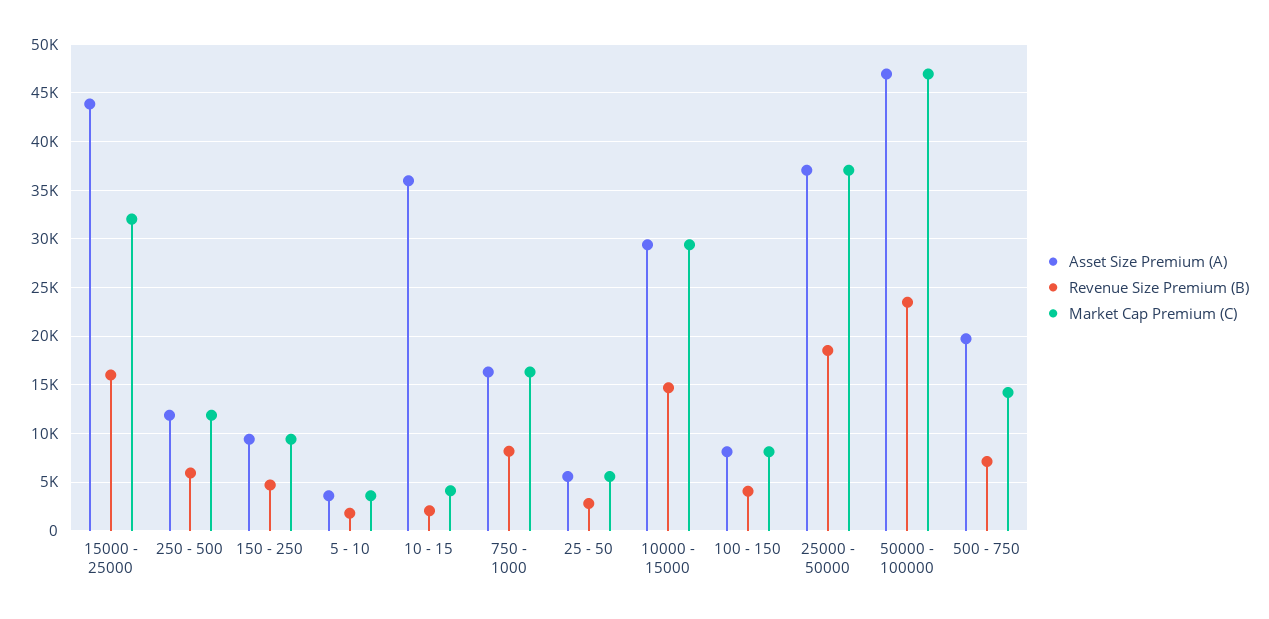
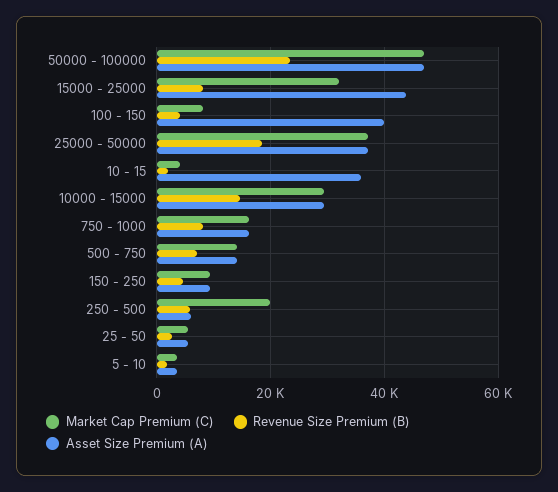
  {
    "Asset Size Premium (A)": {
      "15000 - 25000": 44000,
-     "250 - 500": 12000,
+     "250 - 500": 6000,
      "150 - 250": 9000,
      "5 - 10": 4000,
      "10 - 15": 36000,
      "750 - 1000": 16000,
      "25 - 50": 6000,
      "10000 - 15000": 29000,
-     "100 - 150": 8000,
+     "100 - 150": 40000,
      "25000 - 50000": 37000,
      "50000 - 100000": 47000,
-     "500 - 750": 20000
+     "500 - 750": 14000
    },
    "Revenue Size Premium (B)": {
-     "15000 - 25000": 16000,
+     "15000 - 25000": 8000,
      "250 - 500": 6000,
      "150 - 250": 5000,
      "5 - 10": 2000,
      "10 - 15": 2000,
      "750 - 1000": 8000,
      "25 - 50": 3000,
      "10000 - 15000": 15000,
      "100 - 150": 4000,
      "25000 - 50000": 19000,
      "50000 - 100000": 23000,
      "500 - 750": 7000
    },
    "Market Cap Premium (C)": {
      "15000 - 25000": 32000,
-     "250 - 500": 12000,
+     "250 - 500": 20000,
      "150 - 250": 9000,
      "5 - 10": 4000,
      "10 - 15": 4000,
      "750 - 1000": 16000,
      "25 - 50": 6000,
      "10000 - 15000": 29000,
      "100 - 150": 8000,
      "25000 - 50000": 37000,
      "50000 - 100000": 47000,
      "500 - 750": 14000
    }
  }

